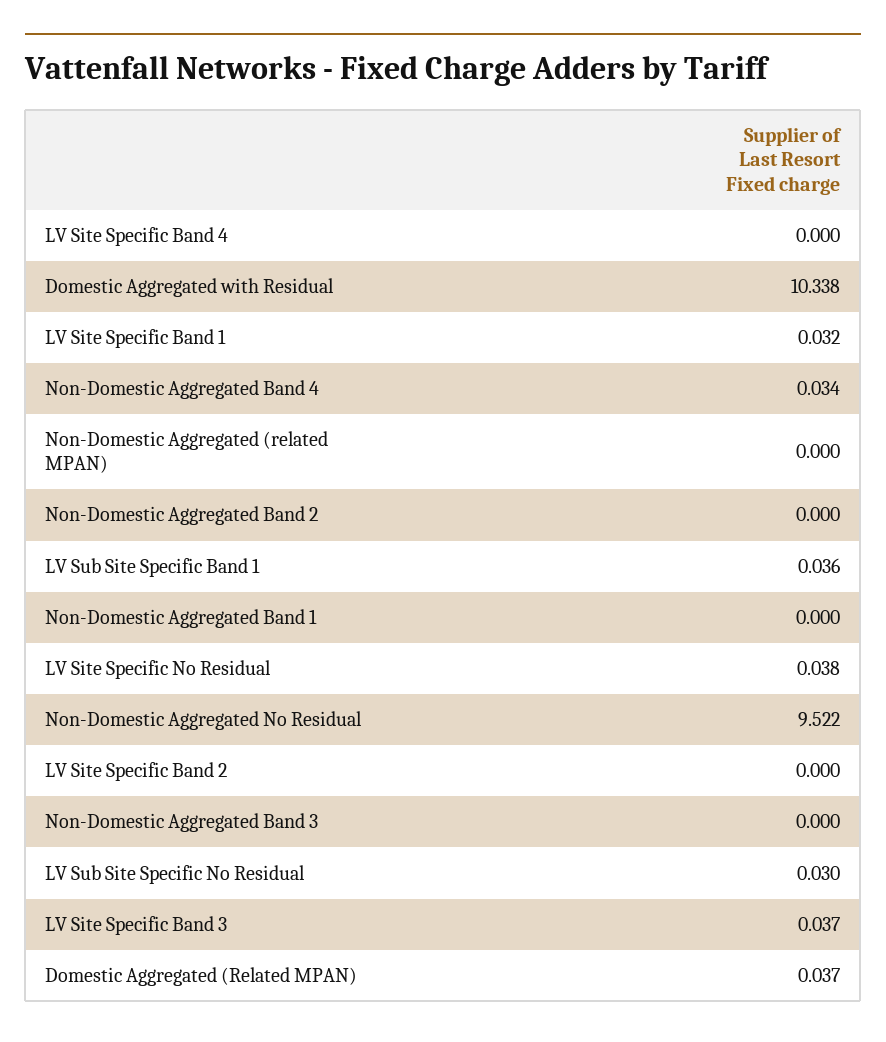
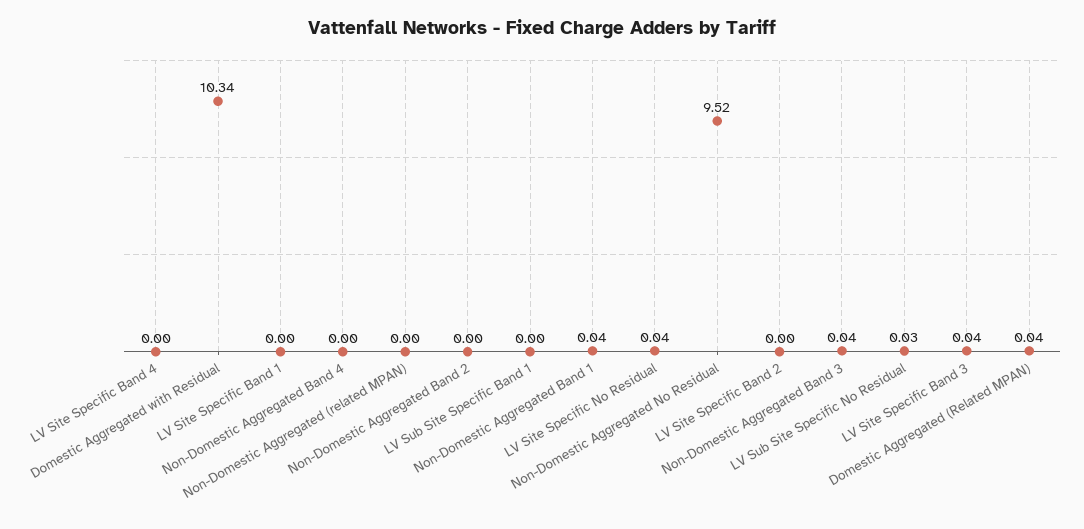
  {
    "LV Site Specific Band 4": 0,
    "Domestic Aggregated with Residual": 10.338,
-   "LV Site Specific Band 1": 0.032,
+   "LV Site Specific Band 1": 0,
-   "Non-Domestic Aggregated Band 4": 0.034,
+   "Non-Domestic Aggregated Band 4": 0,
    "Non-Domestic Aggregated (related MPAN)": 0,
    "Non-Domestic Aggregated Band 2": 0,
-   "LV Sub Site Specific Band 1": 0.036,
+   "LV Sub Site Specific Band 1": 0,
-   "Non-Domestic Aggregated Band 1": 0,
+   "Non-Domestic Aggregated Band 1": 0.04,
    "LV Site Specific No Residual": 0.038,
    "Non-Domestic Aggregated No Residual": 9.522,
    "LV Site Specific Band 2": 0,
-   "Non-Domestic Aggregated Band 3": 0,
+   "Non-Domestic Aggregated Band 3": 0.04,
    "LV Sub Site Specific No Residual": 0.03,
    "LV Site Specific Band 3": 0.037,
    "Domestic Aggregated (Related MPAN)": 0.037
  }

